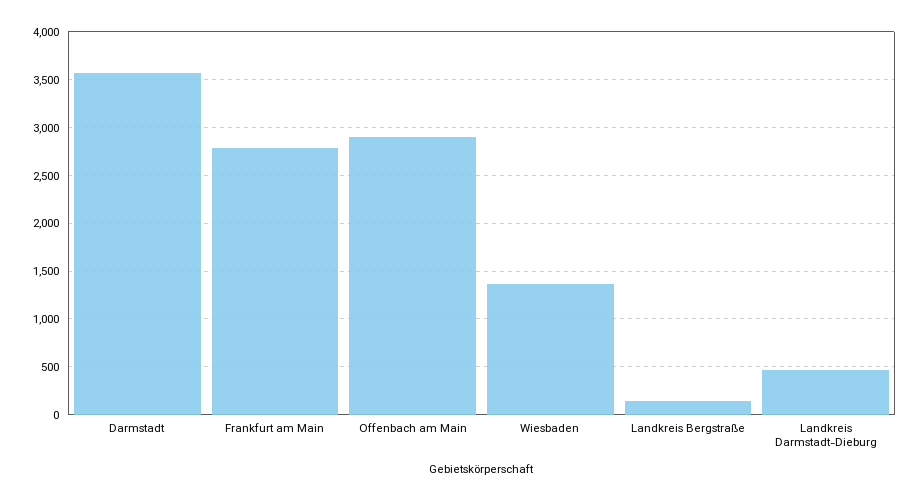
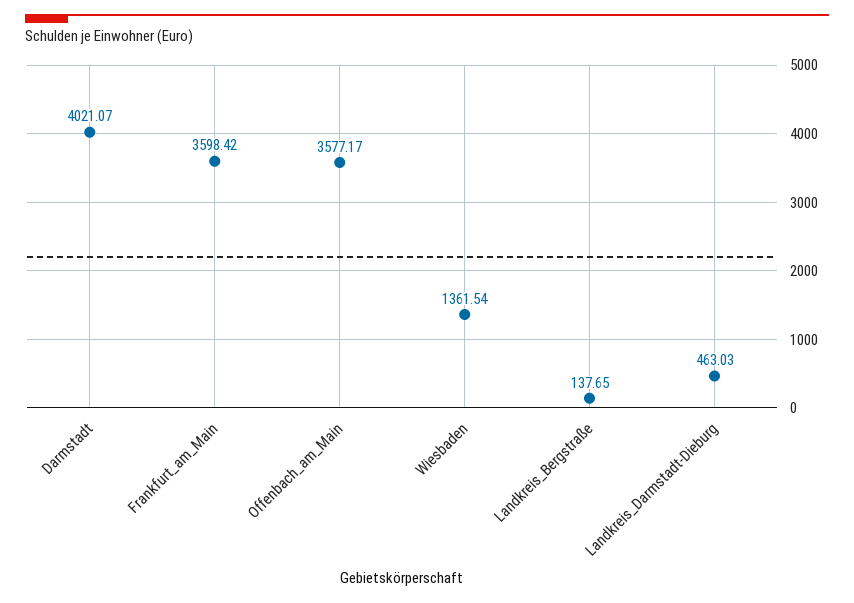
  {
-   "Darmstadt": 3600,
+   "Darmstadt": 4021.07,
-   "Frankfurt am Main": 2800,
+   "Frankfurt am Main": 3598.42,
-   "Offenbach am Main": 2900,
+   "Offenbach am Main": 3577.17,
    "Wiesbaden": 1361.54,
    "Landkreis Bergstraße": 137.65,
    "Landkreis Darmstadt-Dieburg": 463.03
  }

